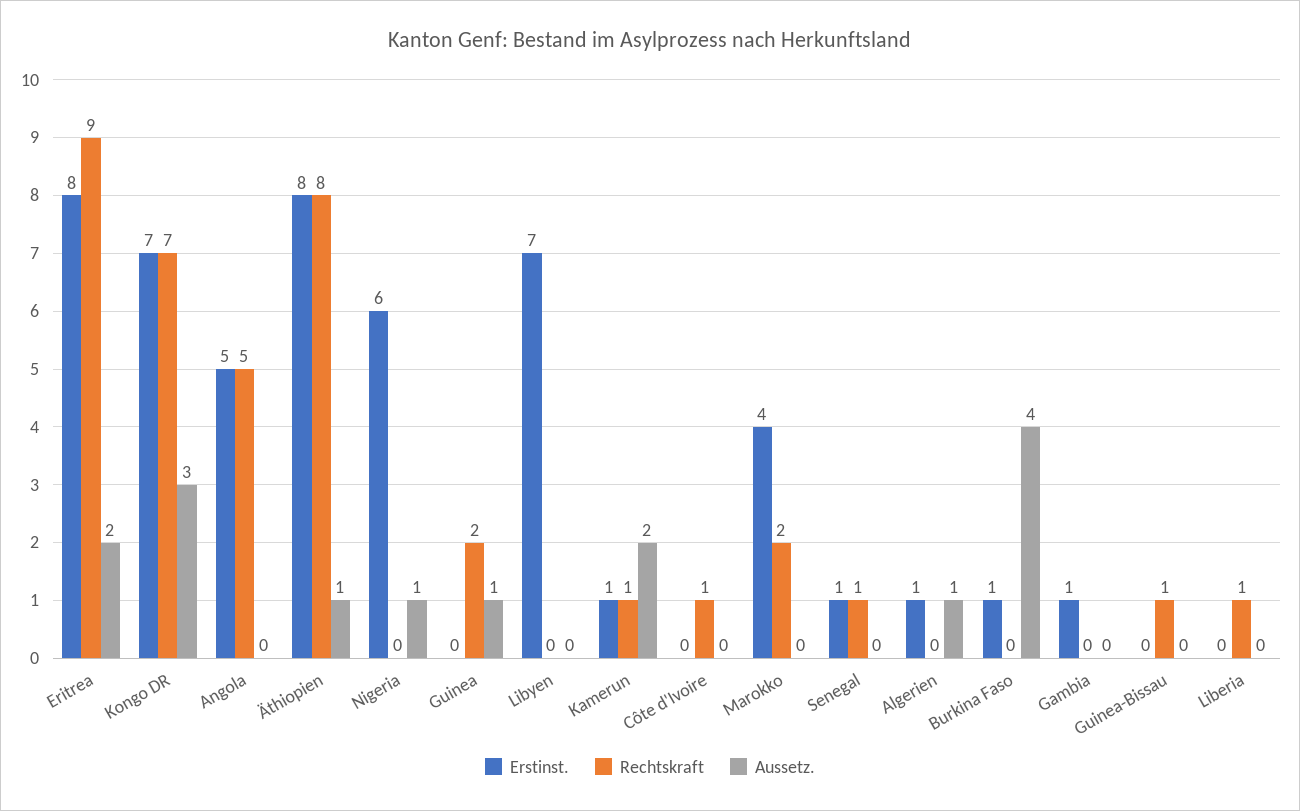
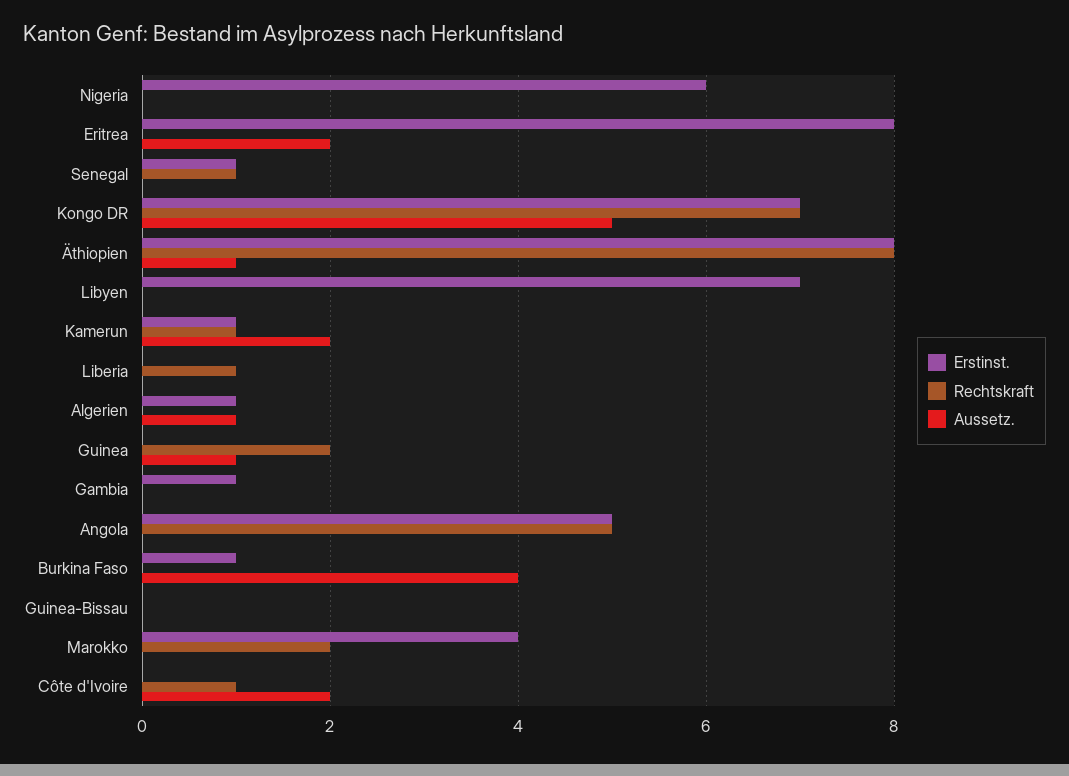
  {
    "Erstinst.": {
      "Eritrea": 8,
      "Kongo DR": 7,
      "Angola": 5,
      "Äthiopien": 8,
      "Nigeria": 6,
      "Guinea": 0,
      "Libyen": 7,
      "Kamerun": 1,
      "Côte d'Ivoire": 0,
      "Marokko": 4,
      "Senegal": 1,
      "Algerien": 1,
      "Burkina Faso": 1,
      "Gambia": 1,
      "Guinea-Bissau": 0,
      "Liberia": 0
    },
    "Rechtskraft": {
-     "Eritrea": 9,
+     "Eritrea": 0,
      "Kongo DR": 7,
      "Angola": 5,
      "Äthiopien": 8,
      "Nigeria": 0,
      "Guinea": 2,
      "Libyen": 0,
      "Kamerun": 1,
      "Côte d'Ivoire": 1,
      "Marokko": 2,
      "Senegal": 1,
      "Algerien": 0,
      "Burkina Faso": 0,
      "Gambia": 0,
-     "Guinea-Bissau": 1,
+     "Guinea-Bissau": 0,
      "Liberia": 1
    },
    "Aussetz.": {
      "Eritrea": 2,
-     "Kongo DR": 3,
+     "Kongo DR": 5,
      "Angola": 0,
      "Äthiopien": 1,
-     "Nigeria": 1,
+     "Nigeria": 0,
      "Guinea": 1,
      "Libyen": 0,
      "Kamerun": 2,
-     "Côte d'Ivoire": 0,
+     "Côte d'Ivoire": 2,
      "Marokko": 0,
      "Senegal": 0,
      "Algerien": 1,
      "Burkina Faso": 4,
      "Gambia": 0,
      "Guinea-Bissau": 0,
      "Liberia": 0
    }
  }

